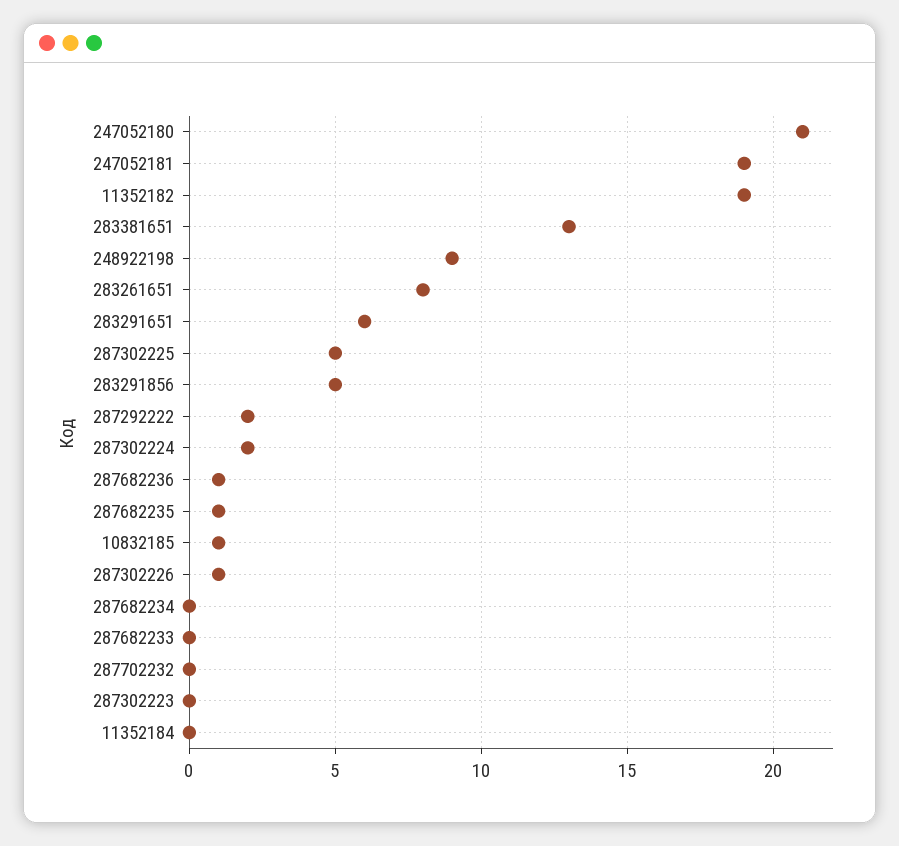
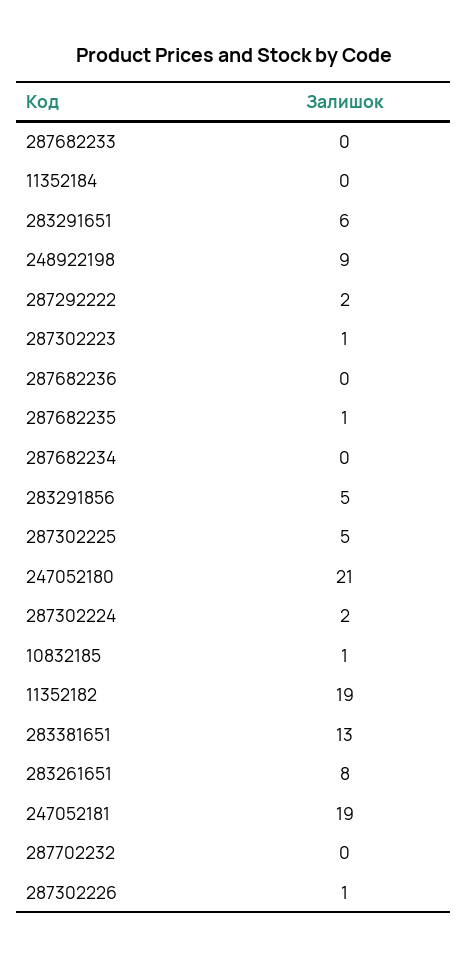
  {
    "247052180": 21,
    "247052181": 19,
    "11352182": 19,
    "283381651": 13,
    "248922198": 9,
    "283261651": 8,
    "283291651": 6,
    "287302225": 5,
    "283291856": 5,
    "287292222": 2,
    "287302224": 2,
-   "287682236": 1,
+   "287682236": 0,
    "287682235": 1,
    "10832185": 1,
    "287302226": 1,
    "287682234": 0,
    "287682233": 0,
    "287702232": 0,
-   "287302223": 0,
+   "287302223": 1,
    "11352184": 0
  }

